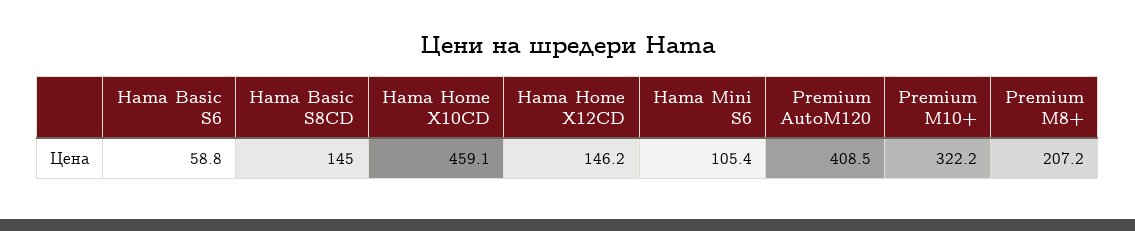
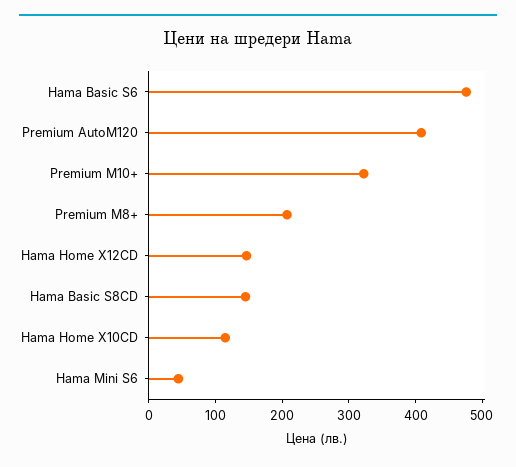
  {
-   "Hama Basic S6": 58.8,
+   "Hama Basic S6": 480,
    "Hama Basic S8CD": 145,
-   "Hama Home X10CD": 459.1,
+   "Hama Home X10CD": 120,
    "Hama Home X12CD": 146.2,
-   "Hama Mini S6": 105.4,
+   "Hama Mini S6": 40,
    "Premium AutoM120": 408.5,
    "Premium M10+": 322.2,
    "Premium M8+": 207.2
  }

